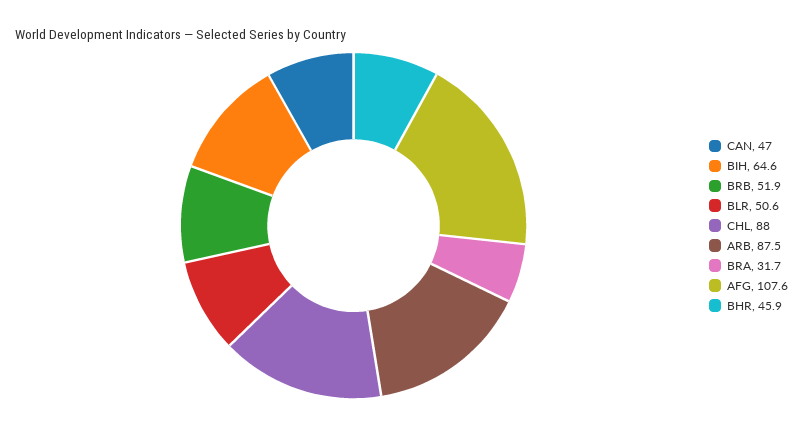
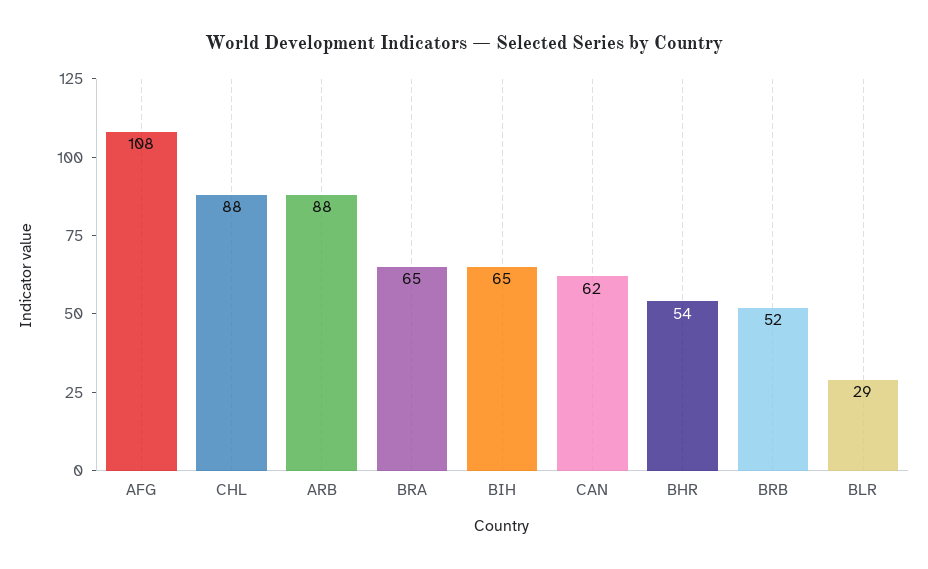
  {
-   "CAN": 47,
+   "CAN": 62,
    "BIH": 64.6,
    "BRB": 51.9,
-   "BLR": 50.6,
+   "BLR": 29,
    "CHL": 88,
    "ARB": 87.5,
-   "BRA": 31.7,
+   "BRA": 65,
    "AFG": 107.6,
-   "BHR": 45.9
+   "BHR": 54
  }

